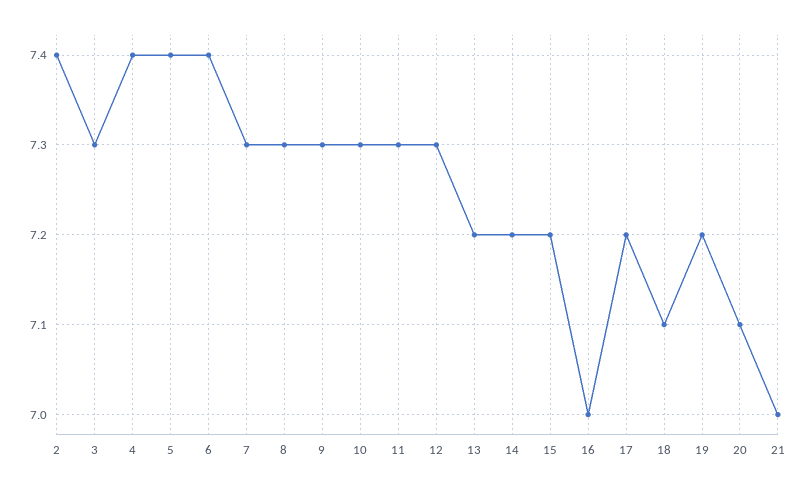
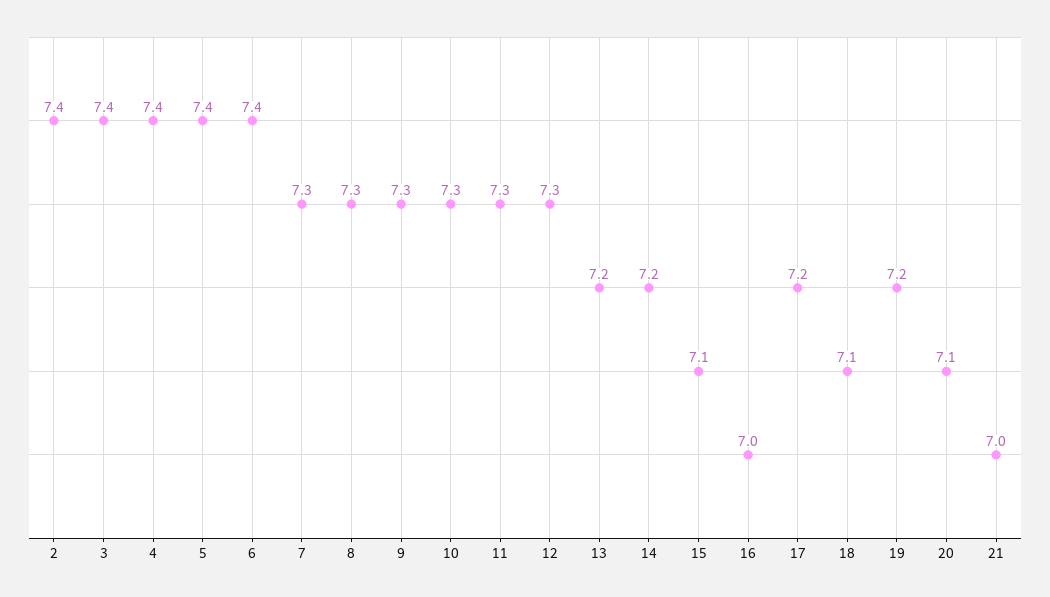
  {
    "2": 7.4,
-   "3": 7.3,
+   "3": 7.4,
    "4": 7.4,
    "5": 7.4,
    "6": 7.4,
    "7": 7.3,
    "8": 7.3,
    "9": 7.3,
    "10": 7.3,
    "11": 7.3,
    "12": 7.3,
    "13": 7.2,
    "14": 7.2,
-   "15": 7.2,
+   "15": 7.1,
    "16": 7,
    "17": 7.2,
    "18": 7.1,
    "19": 7.2,
    "20": 7.1,
    "21": 7
  }

